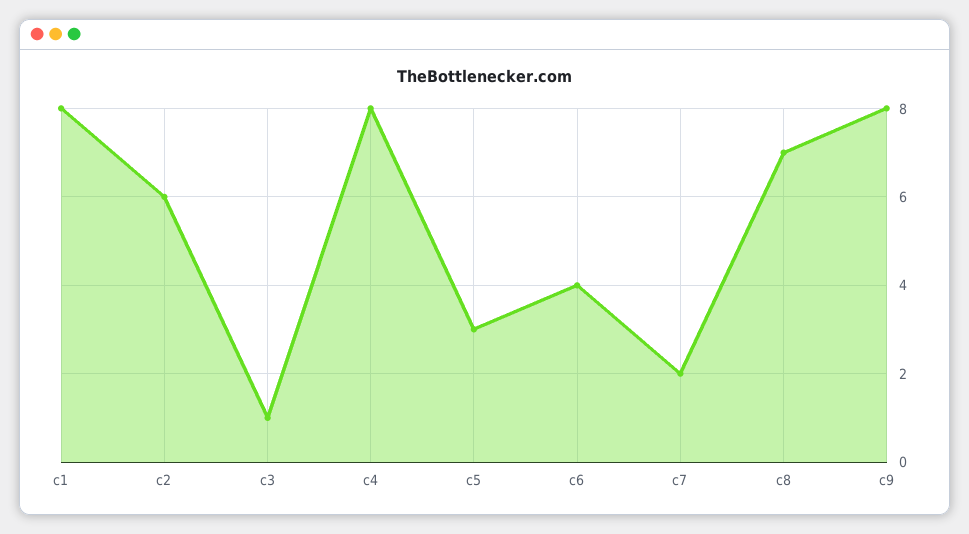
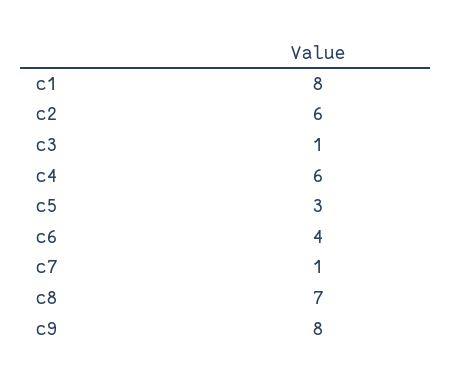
  {
    "c1": 8,
    "c2": 6,
    "c3": 1,
-   "c4": 8,
+   "c4": 6,
    "c5": 3,
    "c6": 4,
-   "c7": 2,
+   "c7": 1,
    "c8": 7,
    "c9": 8
  }

